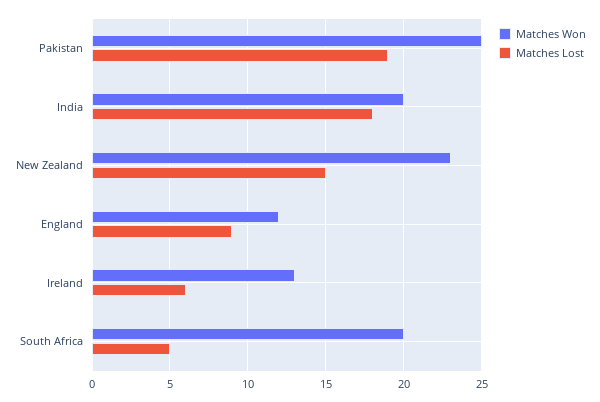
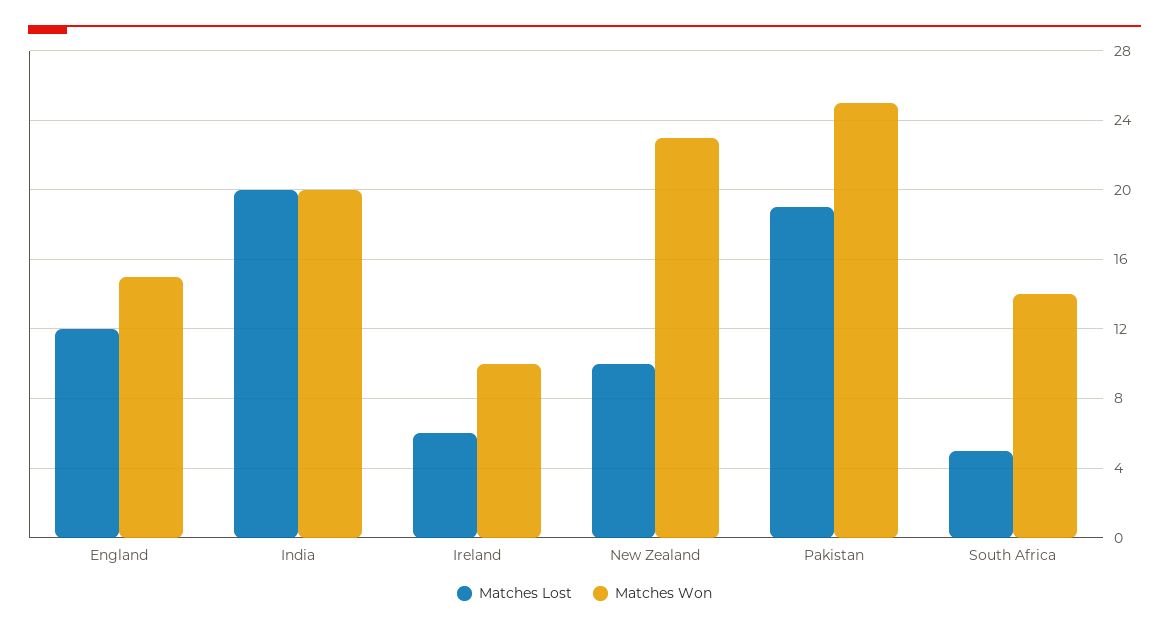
  {
    "Matches Won": {
      "Pakistan": 25,
      "India": 20,
      "New Zealand": 23,
-     "England": 12,
+     "England": 15,
-     "Ireland": 13,
+     "Ireland": 10,
-     "South Africa": 20
+     "South Africa": 14
    },
    "Matches Lost": {
      "Pakistan": 19,
-     "India": 18,
+     "India": 20,
-     "New Zealand": 15,
+     "New Zealand": 10,
-     "England": 9,
+     "England": 12,
      "Ireland": 6,
      "South Africa": 5
    }
  }

